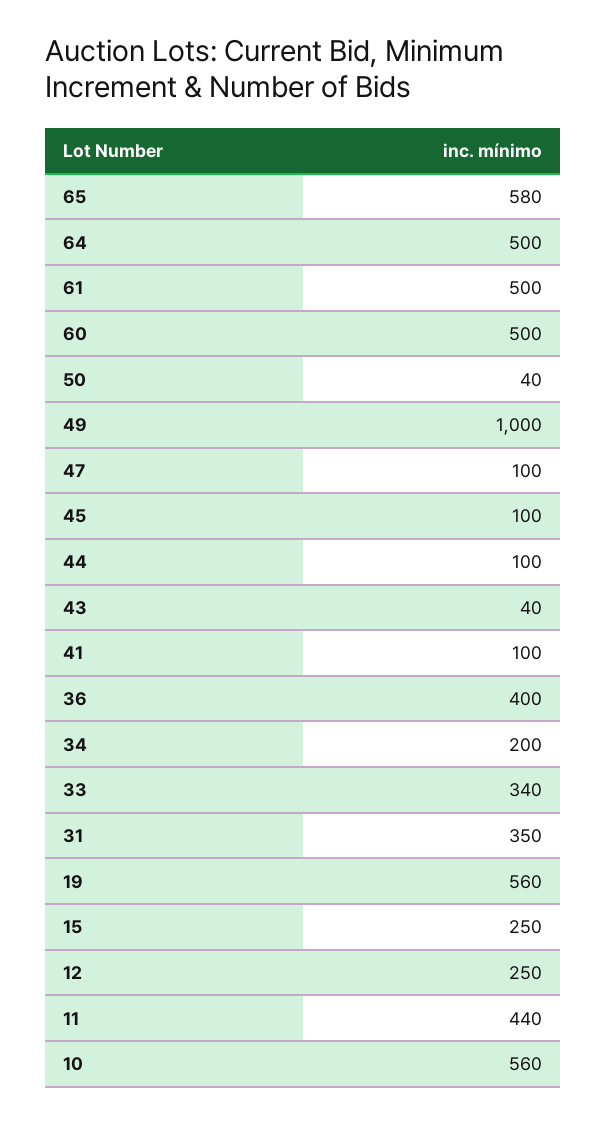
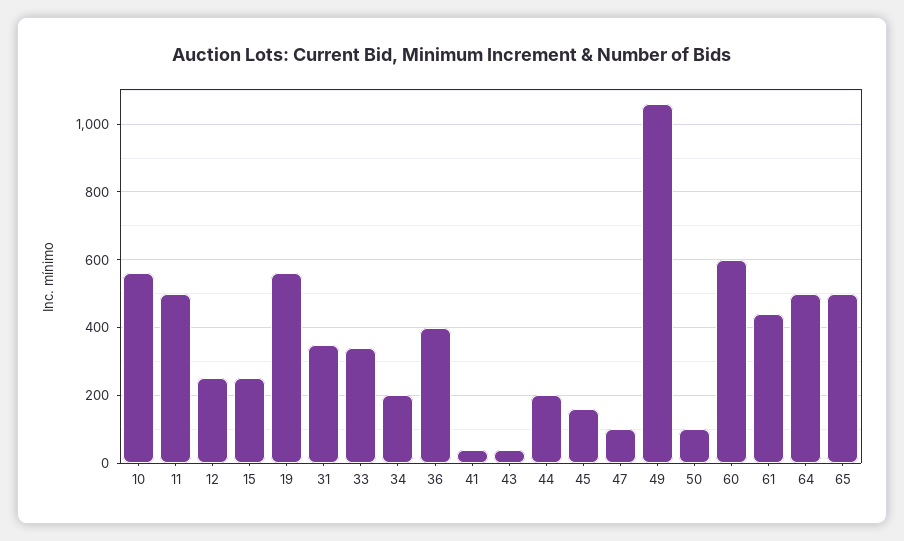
  {
-   "65": 580,
+   "65": 500,
    "64": 500,
-   "61": 500,
+   "61": 440,
-   "60": 500,
+   "60": 600,
-   "50": 40,
+   "50": 100,
-   "49": 1000,
+   "49": 1060,
    "47": 100,
-   "45": 100,
+   "45": 160,
-   "44": 100,
+   "44": 200,
    "43": 40,
-   "41": 100,
+   "41": 40,
    "36": 400,
    "34": 200,
    "33": 340,
    "31": 350,
    "19": 560,
    "15": 250,
    "12": 250,
-   "11": 440,
+   "11": 500,
    "10": 560
  }

